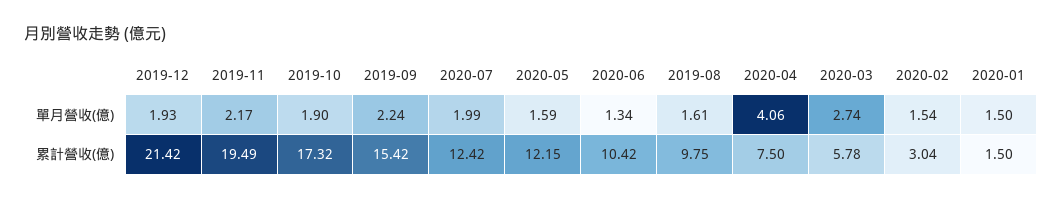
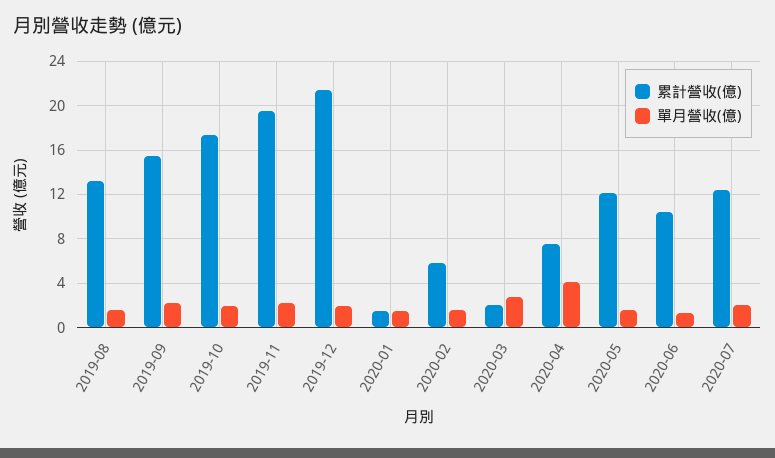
  {
    "單月營收(億)": {
      "2019-12": 1.93,
      "2019-11": 2.17,
      "2019-10": 1.9,
      "2019-09": 2.24,
      "2020-07": 1.99,
      "2020-05": 1.59,
      "2020-06": 1.34,
      "2019-08": 1.61,
      "2020-04": 4.06,
      "2020-03": 2.74,
      "2020-02": 1.54,
      "2020-01": 1.5
    },
    "累計營收(億)": {
      "2019-12": 21.42,
      "2019-11": 19.49,
      "2019-10": 17.32,
      "2019-09": 15.42,
      "2020-07": 12.42,
      "2020-05": 12.15,
      "2020-06": 10.42,
-     "2019-08": 9.75,
+     "2019-08": 13,
      "2020-04": 7.5,
-     "2020-03": 5.78,
+     "2020-03": 2,
-     "2020-02": 3.04,
+     "2020-02": 6,
      "2020-01": 1.5
    }
  }

